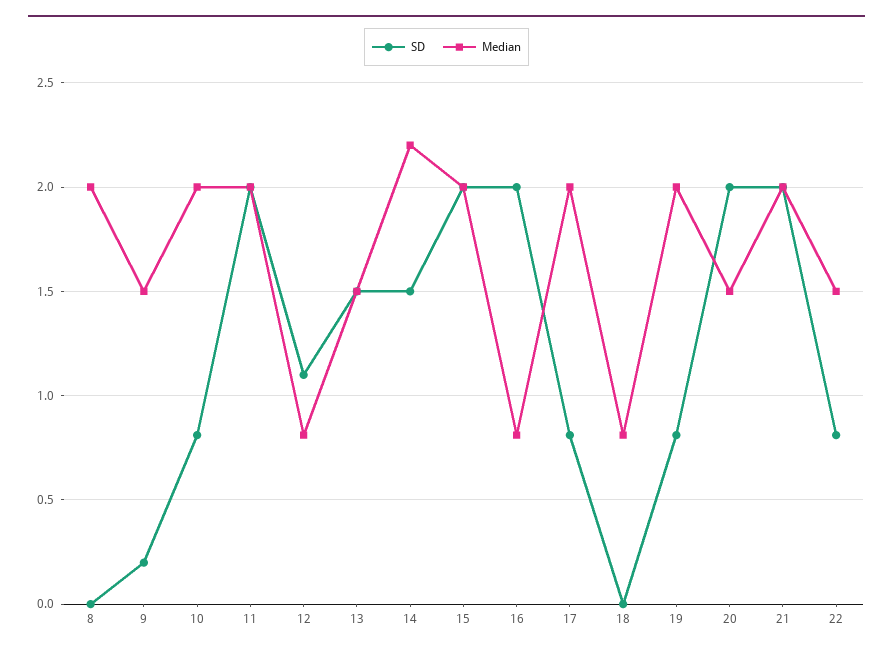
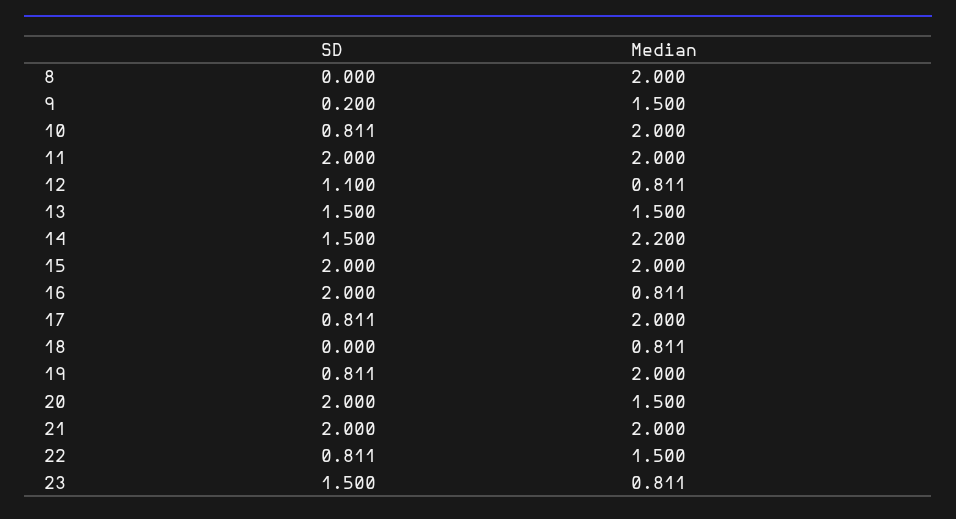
  {
    "SD": {
      "8": 0,
      "9": 0.2,
      "10": 0.811,
      "11": 2,
      "12": 1.1,
      "13": 1.5,
      "14": 1.5,
      "15": 2,
      "16": 2,
      "17": 0.811,
      "18": 0,
      "19": 0.811,
      "20": 2,
      "21": 2,
-     "22": 0.811
+     "22": 0.811,
+     "23": 1.5
    },
    "Median": {
      "8": 2,
      "9": 1.5,
      "10": 2,
      "11": 2,
      "12": 0.811,
      "13": 1.5,
      "14": 2.2,
      "15": 2,
      "16": 0.811,
      "17": 2,
      "18": 0.811,
      "19": 2,
      "20": 1.5,
      "21": 2,
-     "22": 1.5
+     "22": 1.5,
+     "23": 0.811
    }
  }

